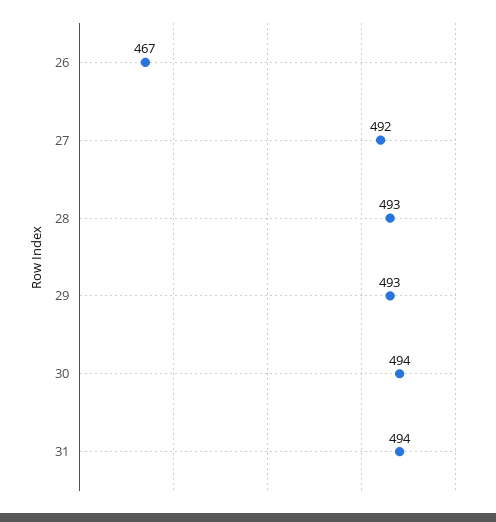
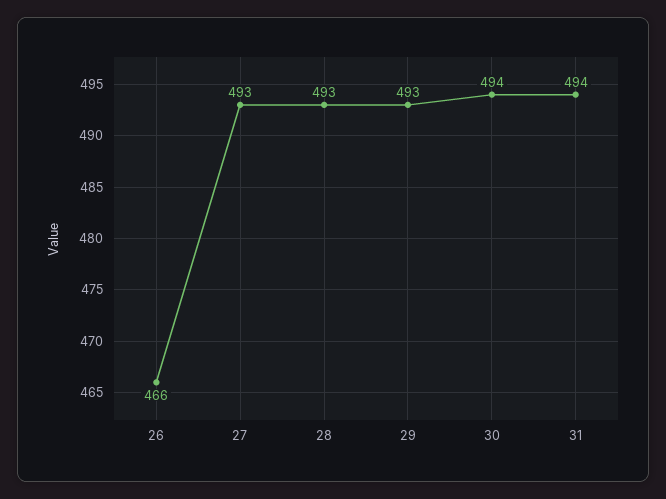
  {
-   "26": 467,
+   "26": 466,
-   "27": 492,
+   "27": 493,
    "28": 493,
    "29": 493,
    "30": 494,
    "31": 494
  }

